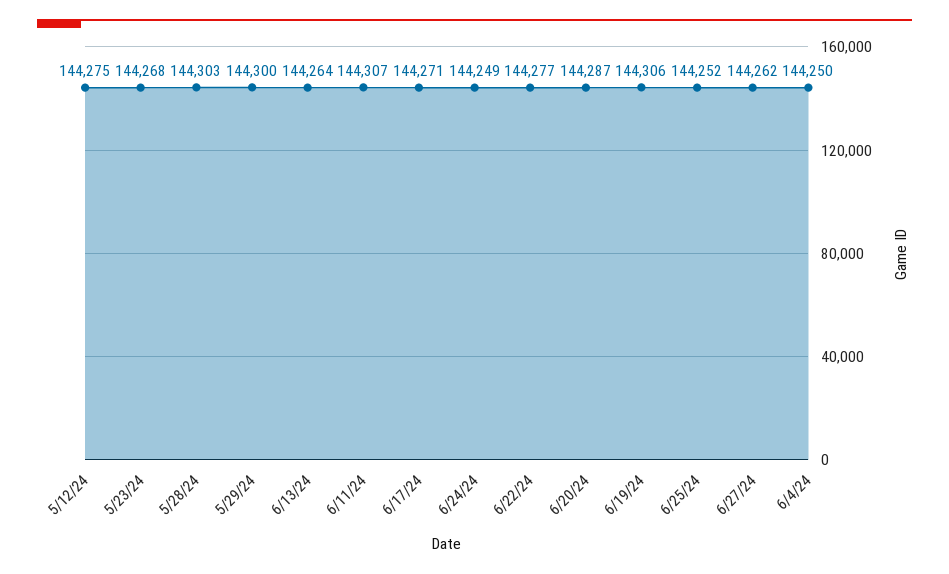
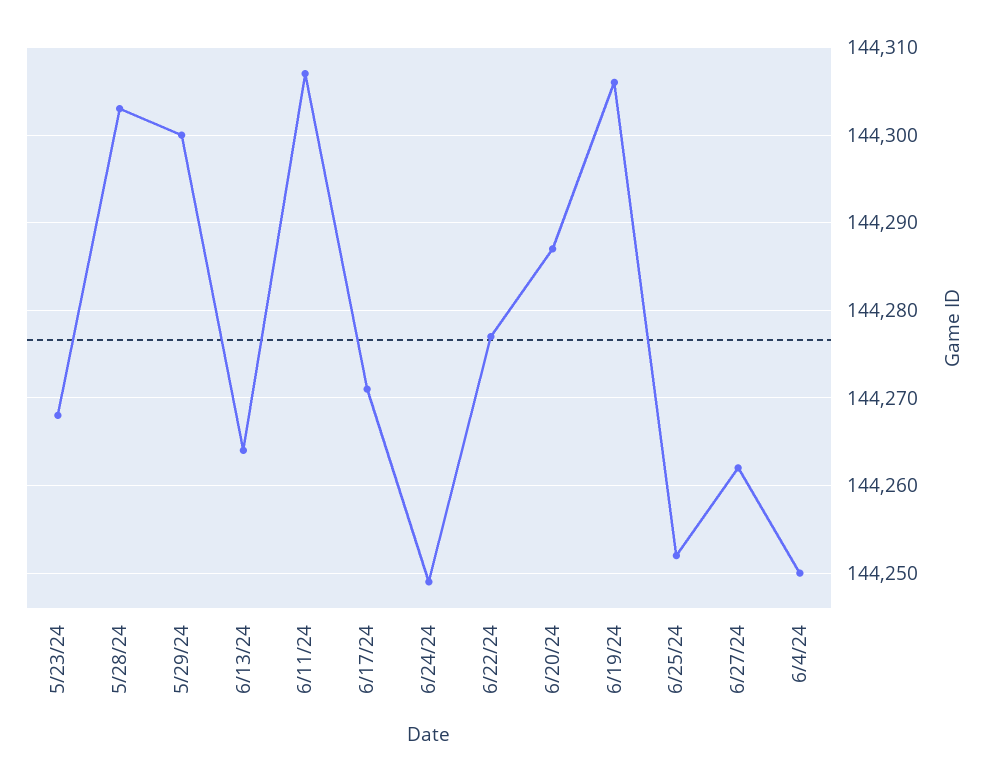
  {
-   "5/12/24": 144275,
    "5/23/24": 144268,
    "5/28/24": 144303,
    "5/29/24": 144300,
    "6/13/24": 144264,
    "6/11/24": 144307,
    "6/17/24": 144271,
    "6/24/24": 144249,
    "6/22/24": 144277,
    "6/20/24": 144287,
    "6/19/24": 144306,
    "6/25/24": 144252,
    "6/27/24": 144262,
    "6/4/24": 144250
  }

